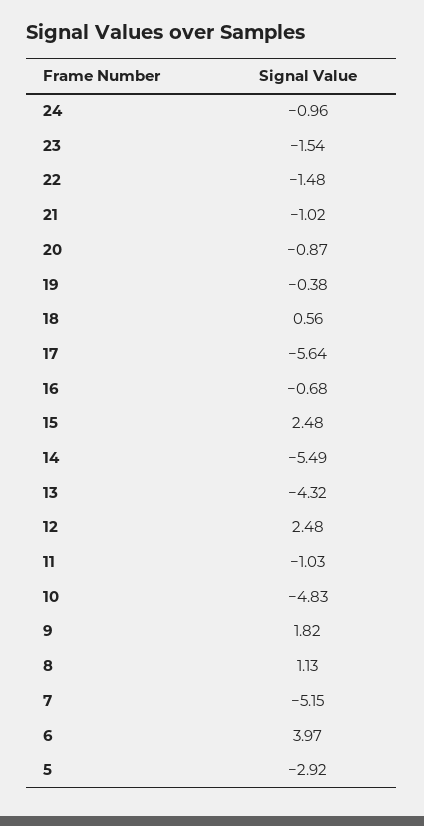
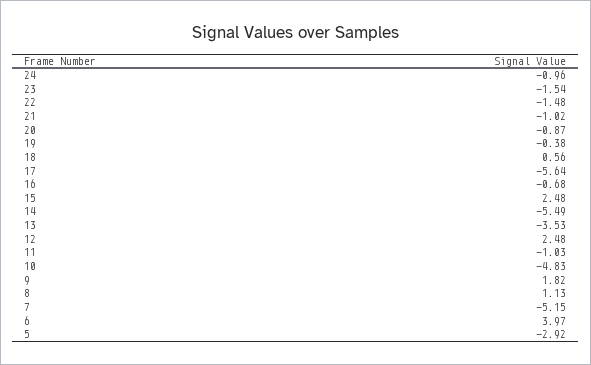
  {
    "24": -0.96,
    "23": -1.54,
    "22": -1.48,
    "21": -1.02,
    "20": -0.87,
    "19": -0.38,
    "18": 0.56,
    "17": -5.64,
    "16": -0.68,
    "15": 2.48,
    "14": -5.49,
-   "13": -4.32,
+   "13": -3.53,
    "12": 2.48,
    "11": -1.03,
    "10": -4.83,
    "9": 1.82,
    "8": 1.13,
    "7": -5.15,
    "6": 3.97,
    "5": -2.92
  }

